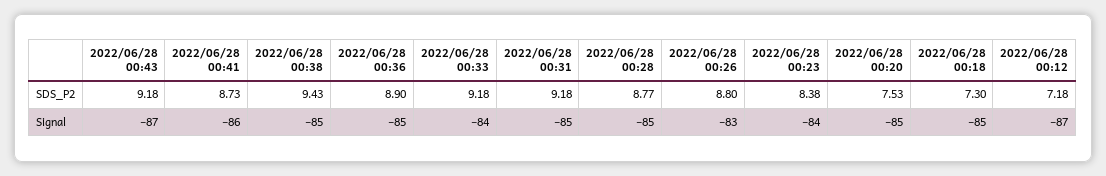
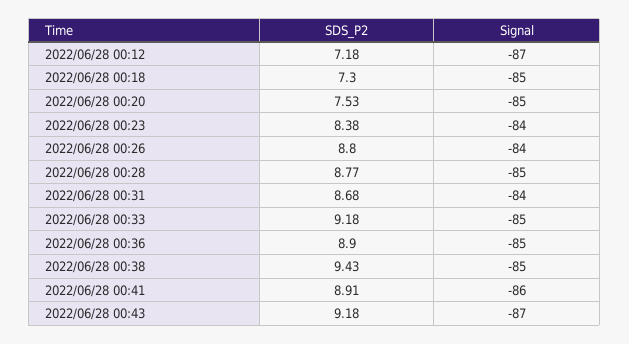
  {
    "2022/06/28 00:43": {
      "SDS_P2": 9.18,
      "Signal": -87
    },
    "2022/06/28 00:41": {
-     "SDS_P2": 8.73,
+     "SDS_P2": 8.91,
      "Signal": -86
    },
    "2022/06/28 00:38": {
      "SDS_P2": 9.43,
      "Signal": -85
    },
    "2022/06/28 00:36": {
      "SDS_P2": 8.9,
      "Signal": -85
    },
    "2022/06/28 00:33": {
      "SDS_P2": 9.18,
-     "Signal": -84
+     "Signal": -85
    },
    "2022/06/28 00:31": {
-     "SDS_P2": 9.18,
+     "SDS_P2": 8.68,
-     "Signal": -85
+     "Signal": -84
    },
    "2022/06/28 00:28": {
      "SDS_P2": 8.77,
      "Signal": -85
    },
    "2022/06/28 00:26": {
      "SDS_P2": 8.8,
-     "Signal": -83
+     "Signal": -84
    },
    "2022/06/28 00:23": {
      "SDS_P2": 8.38,
      "Signal": -84
    },
    "2022/06/28 00:20": {
      "SDS_P2": 7.53,
      "Signal": -85
    },
    "2022/06/28 00:18": {
      "SDS_P2": 7.3,
      "Signal": -85
    },
    "2022/06/28 00:12": {
      "SDS_P2": 7.18,
      "Signal": -87
    }
  }

